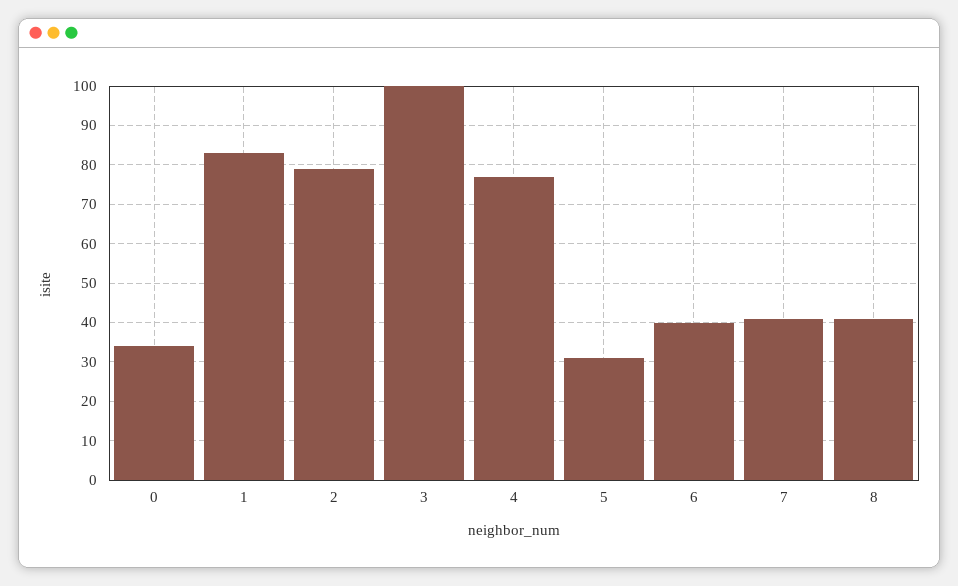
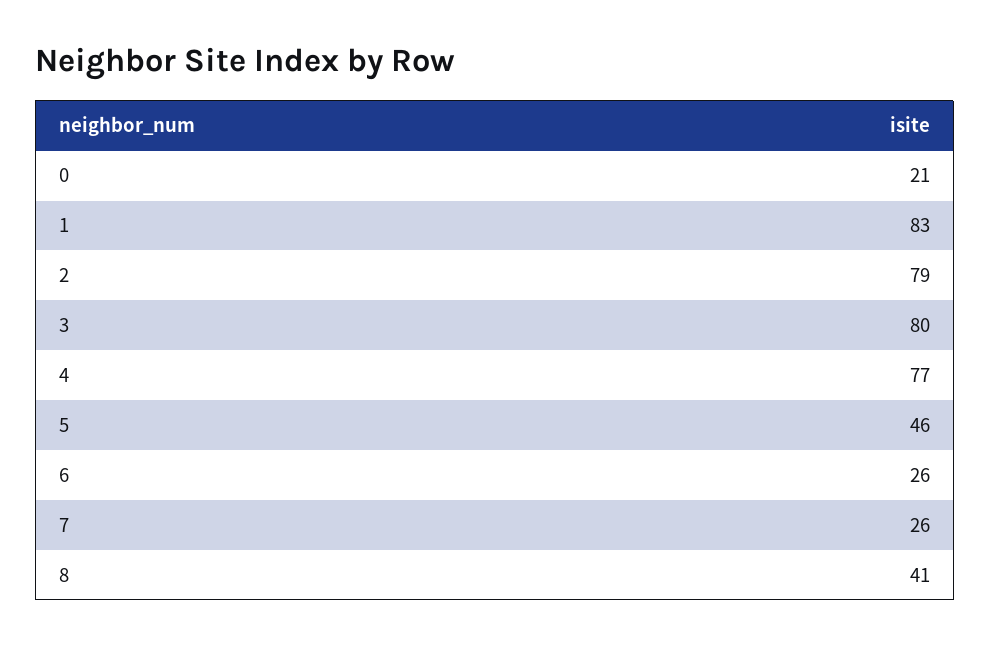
  {
-   "0": 35,
+   "0": 21,
    "1": 83,
    "2": 79,
-   "3": 100,
+   "3": 80,
    "4": 77,
-   "5": 30,
+   "5": 46,
-   "6": 40,
+   "6": 26,
-   "7": 40,
+   "7": 26,
    "8": 41
  }

